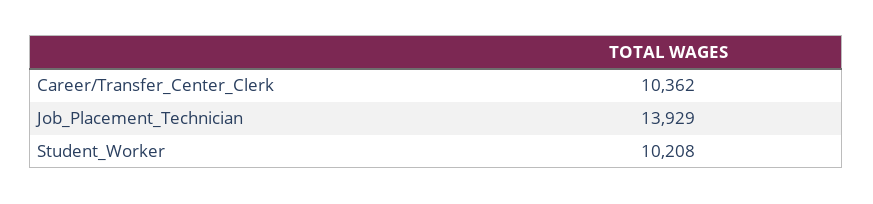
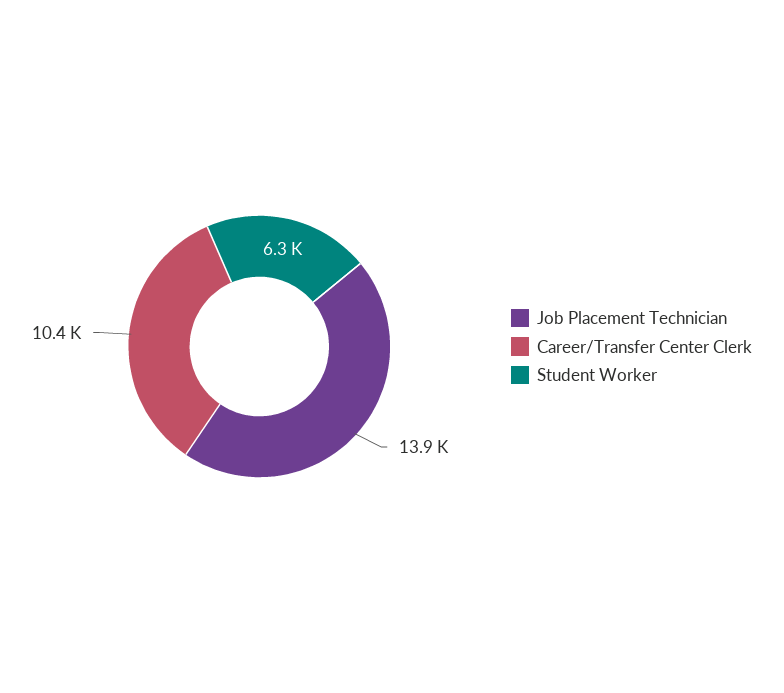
  {
    "Career/Transfer_Center_Clerk": 10362,
    "Job_Placement_Technician": 13929,
-   "Student_Worker": 10208
+   "Student_Worker": 6300
  }

